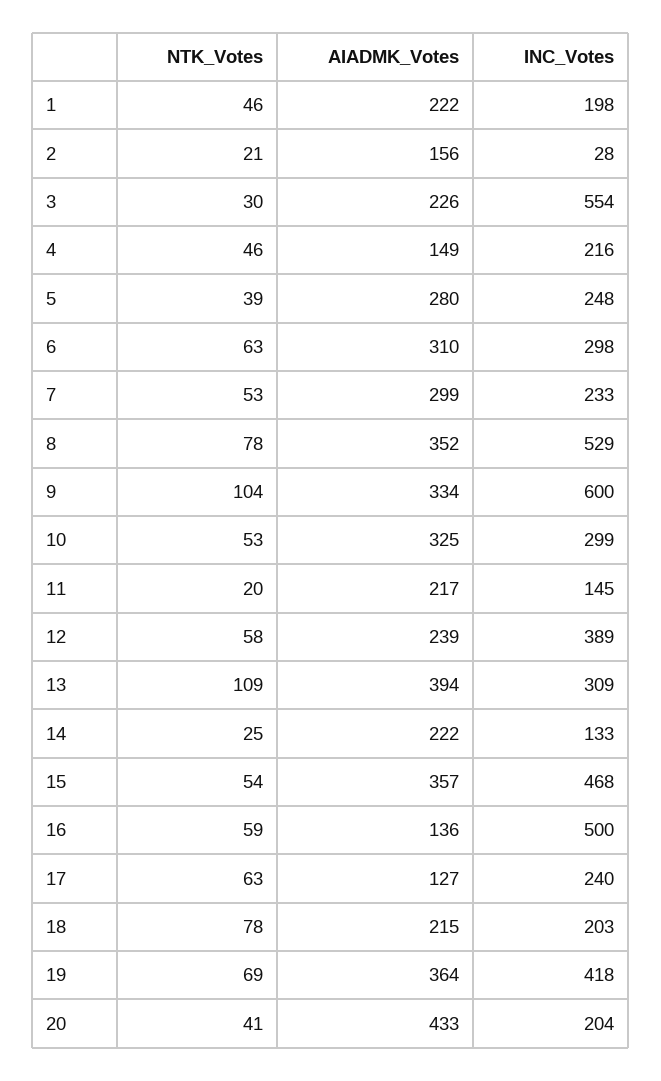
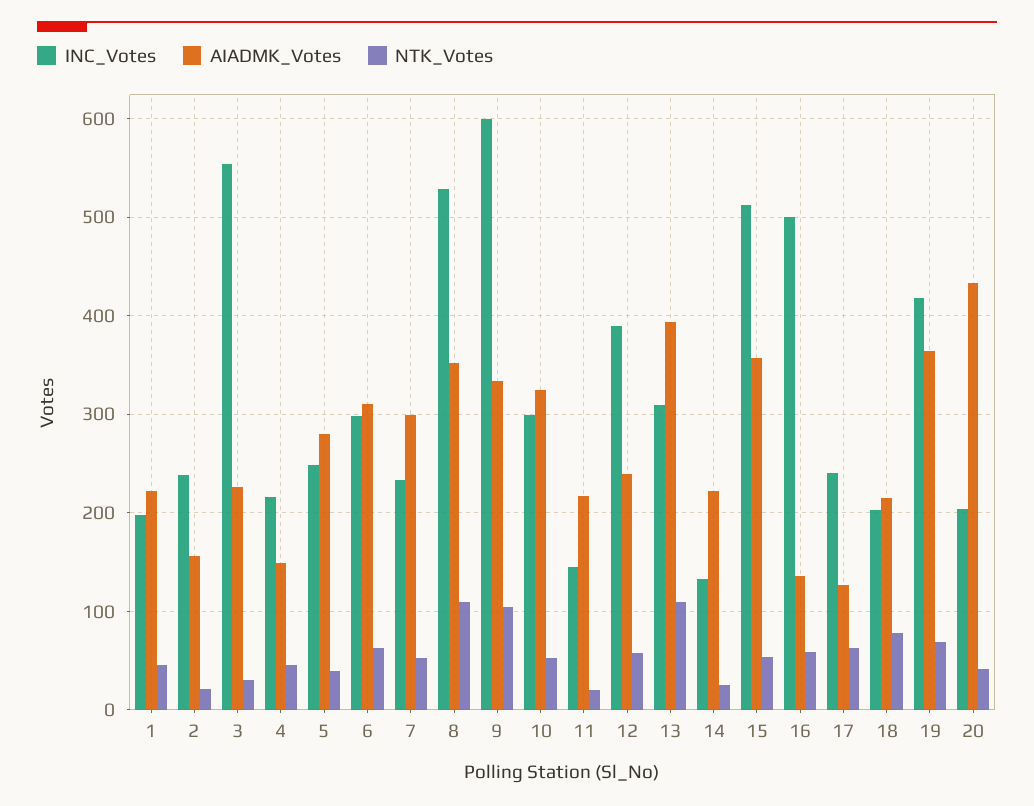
  {
    "NTK_Votes": {
      "1": 46,
      "2": 21,
      "3": 30,
      "4": 46,
      "5": 39,
      "6": 63,
      "7": 53,
-     "8": 78,
+     "8": 110,
      "9": 104,
      "10": 53,
      "11": 20,
      "12": 58,
      "13": 109,
      "14": 25,
      "15": 54,
      "16": 59,
      "17": 63,
      "18": 78,
      "19": 69,
      "20": 41
    },
    "AIADMK_Votes": {
      "1": 222,
      "2": 156,
      "3": 226,
      "4": 149,
      "5": 280,
      "6": 310,
      "7": 299,
      "8": 352,
      "9": 334,
      "10": 325,
      "11": 217,
      "12": 239,
      "13": 394,
      "14": 222,
      "15": 357,
      "16": 136,
      "17": 127,
      "18": 215,
      "19": 364,
      "20": 433
    },
    "INC_Votes": {
      "1": 198,
-     "2": 28,
+     "2": 240,
      "3": 554,
      "4": 216,
      "5": 248,
      "6": 298,
      "7": 233,
      "8": 529,
      "9": 600,
      "10": 299,
      "11": 145,
      "12": 389,
      "13": 309,
      "14": 133,
-     "15": 468,
+     "15": 510,
      "16": 500,
      "17": 240,
      "18": 203,
      "19": 418,
      "20": 204
    }
  }

